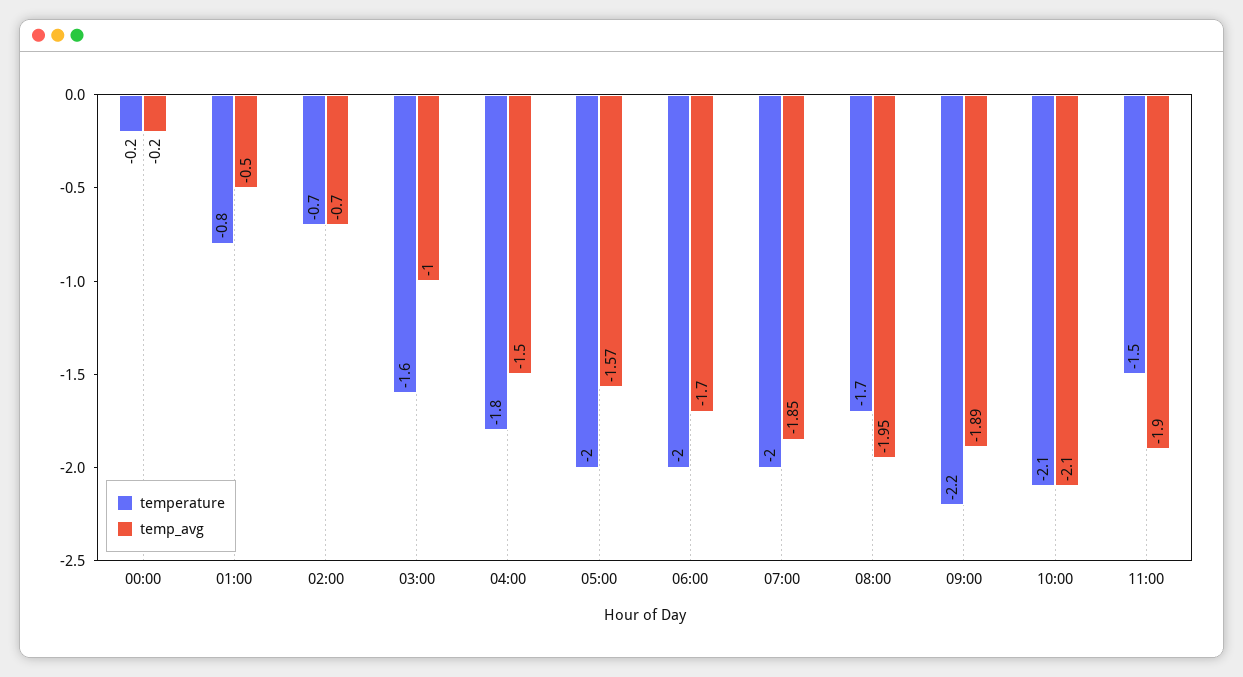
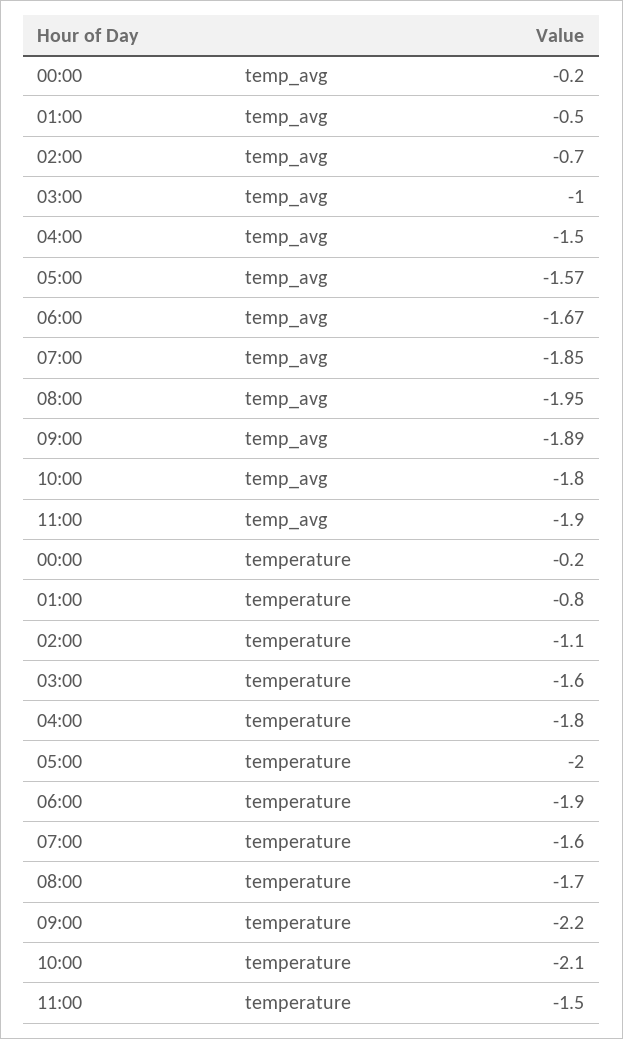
  {
    "temperature": {
      "00:00": -0.2,
      "01:00": -0.8,
-     "02:00": -0.7,
+     "02:00": -1.1,
      "03:00": -1.6,
      "04:00": -1.8,
      "05:00": -2,
-     "06:00": -2,
+     "06:00": -1.9,
-     "07:00": -2,
+     "07:00": -1.6,
      "08:00": -1.7,
      "09:00": -2.2,
      "10:00": -2.1,
      "11:00": -1.5
    },
    "temp_avg": {
      "00:00": -0.2,
      "01:00": -0.5,
      "02:00": -0.7,
      "03:00": -1,
      "04:00": -1.5,
      "05:00": -1.57,
-     "06:00": -1.7,
+     "06:00": -1.67,
      "07:00": -1.85,
      "08:00": -1.95,
      "09:00": -1.89,
-     "10:00": -2.1,
+     "10:00": -1.8,
      "11:00": -1.9
    }
  }

